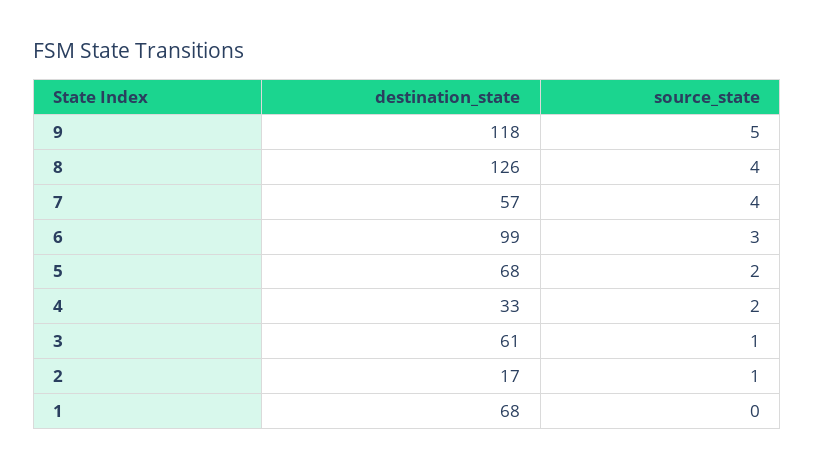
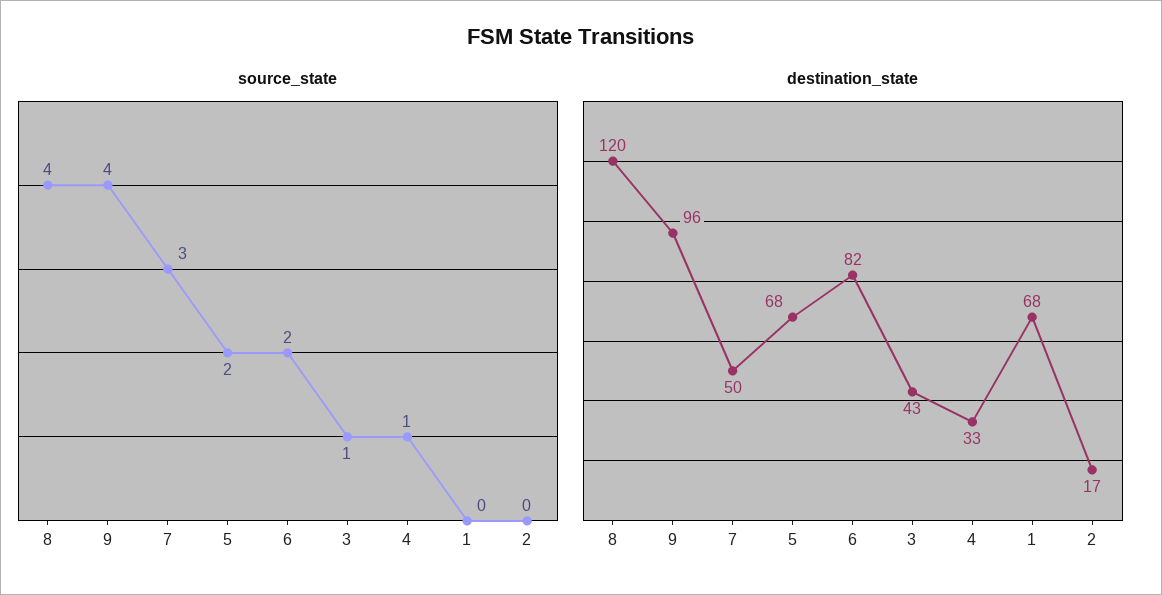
  {
    "destination_state": {
-     "9": 118,
+     "9": 96,
-     "8": 126,
+     "8": 120,
-     "7": 57,
+     "7": 50,
-     "6": 99,
+     "6": 82,
      "5": 68,
      "4": 33,
-     "3": 61,
+     "3": 43,
      "2": 17,
      "1": 68
    },
    "source_state": {
-     "9": 5,
+     "9": 4,
      "8": 4,
-     "7": 4,
+     "7": 3,
-     "6": 3,
+     "6": 2,
      "5": 2,
-     "4": 2,
+     "4": 1,
      "3": 1,
-     "2": 1,
+     "2": 0,
      "1": 0
    }
  }

